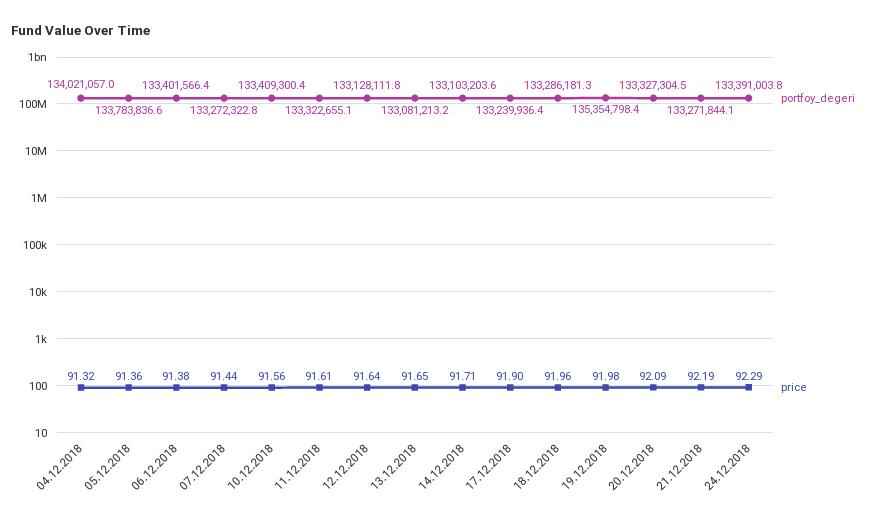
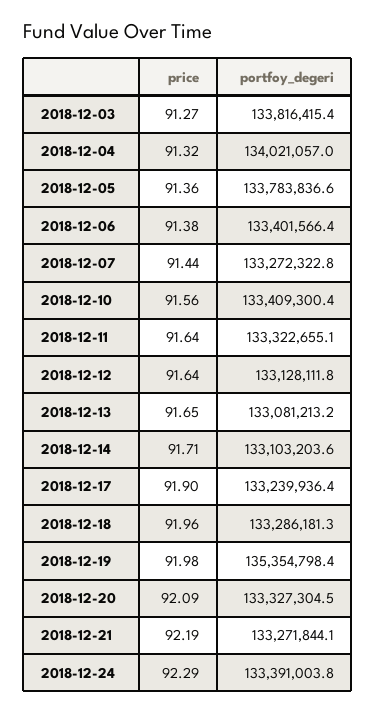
  {
    "portfoy_degeri": {
      "04.12.2018": 134021057,
      "05.12.2018": 133783836.6,
      "06.12.2018": 133401566.4,
      "07.12.2018": 133272322.8,
      "10.12.2018": 133409300.4,
      "11.12.2018": 133322655.1,
      "12.12.2018": 133128111.8,
      "13.12.2018": 133081213.2,
      "14.12.2018": 133103203.6,
      "17.12.2018": 133239936.4,
      "18.12.2018": 133286181.3,
      "19.12.2018": 135354798.4,
      "20.12.2018": 133327304.5,
      "21.12.2018": 133271844.1,
-     "24.12.2018": 133391003.8
+     "24.12.2018": 133391003.8,
+     "2018-12-03": 133816415.4
    },
    "price": {
      "04.12.2018": 91.32,
      "05.12.2018": 91.36,
      "06.12.2018": 91.38,
      "07.12.2018": 91.44,
      "10.12.2018": 91.56,
-     "11.12.2018": 91.61,
+     "11.12.2018": 91.64,
      "12.12.2018": 91.64,
      "13.12.2018": 91.65,
      "14.12.2018": 91.71,
      "17.12.2018": 91.9,
      "18.12.2018": 91.96,
      "19.12.2018": 91.98,
      "20.12.2018": 92.09,
      "21.12.2018": 92.19,
-     "24.12.2018": 92.29
+     "24.12.2018": 92.29,
+     "2018-12-03": 91.27
    }
  }

